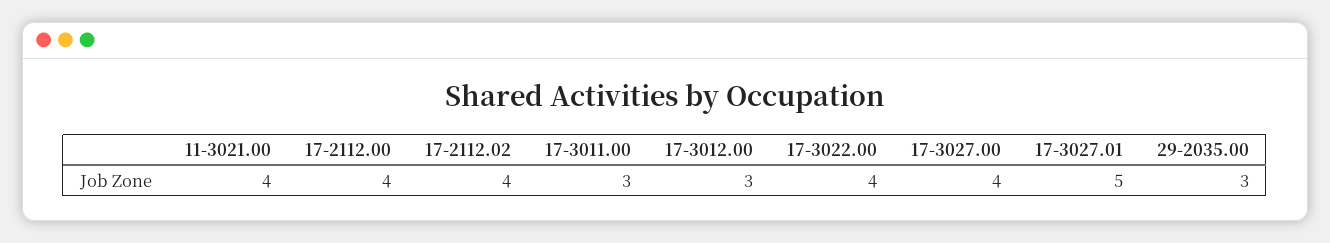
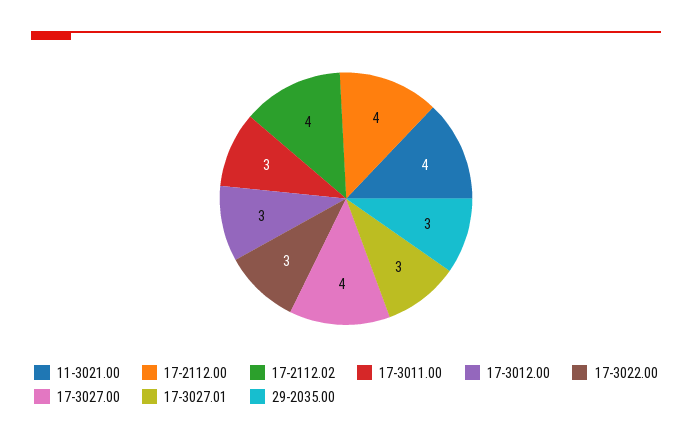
  {
    "11-3021.00": 4,
    "17-2112.00": 4,
    "17-2112.02": 4,
    "17-3011.00": 3,
    "17-3012.00": 3,
-   "17-3022.00": 4,
+   "17-3022.00": 3,
    "17-3027.00": 4,
-   "17-3027.01": 5,
+   "17-3027.01": 3,
    "29-2035.00": 3
  }

